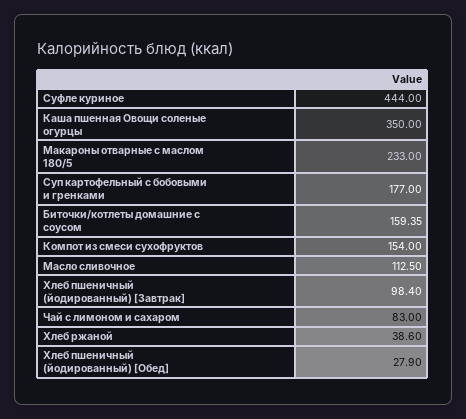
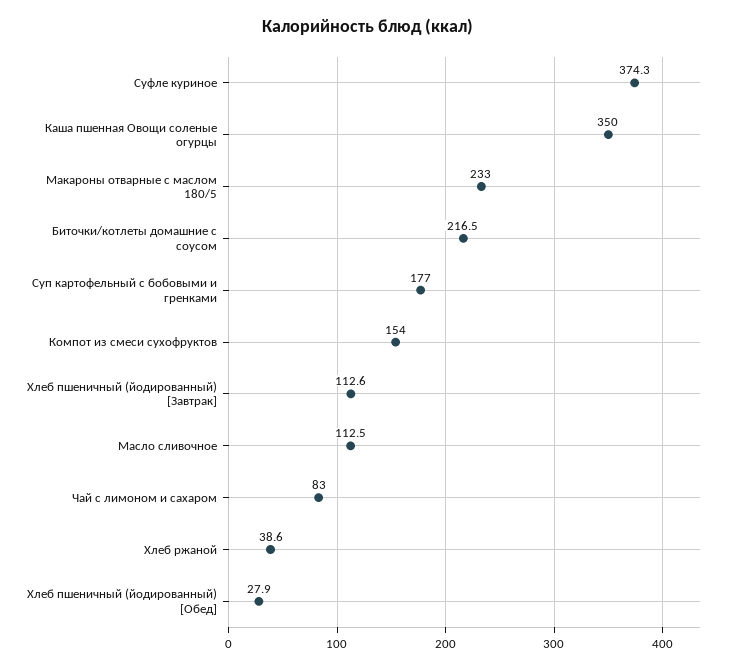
  {
-   "Суфле куриное": 444,
+   "Суфле куриное": 374.3,
    "Каша пшенная Овощи соленые огурцы": 350,
    "Макароны отварные с маслом 180/5": 233,
    "Суп картофельный с бобовыми и гренками": 177,
-   "Биточки/котлеты домашние с соусом": 159.35,
+   "Биточки/котлеты домашние с соусом": 216.5,
    "Компот из смеси сухофруктов": 154,
    "Масло сливочное": 112.5,
-   "Хлеб пшеничный (йодированный) [Завтрак]": 98.4,
+   "Хлеб пшеничный (йодированный) [Завтрак]": 112.6,
    "Чай с лимоном и сахаром": 83,
    "Хлеб ржаной": 38.6,
    "Хлеб пшеничный (йодированный) [Обед]": 27.9
  }

